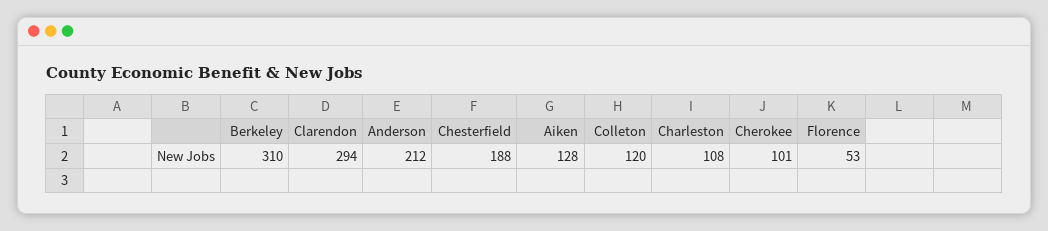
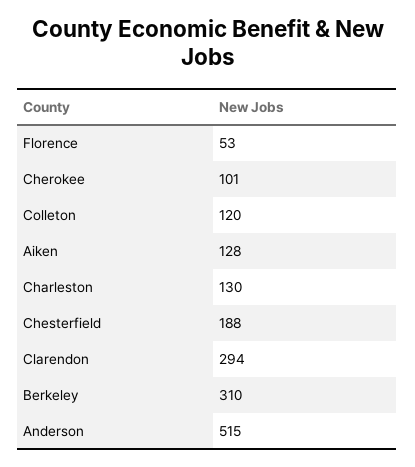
  {
    "Berkeley": 310,
    "Clarendon": 294,
-   "Anderson": 212,
+   "Anderson": 515,
    "Chesterfield": 188,
    "Aiken": 128,
    "Colleton": 120,
-   "Charleston": 108,
+   "Charleston": 130,
    "Cherokee": 101,
    "Florence": 53
  }

